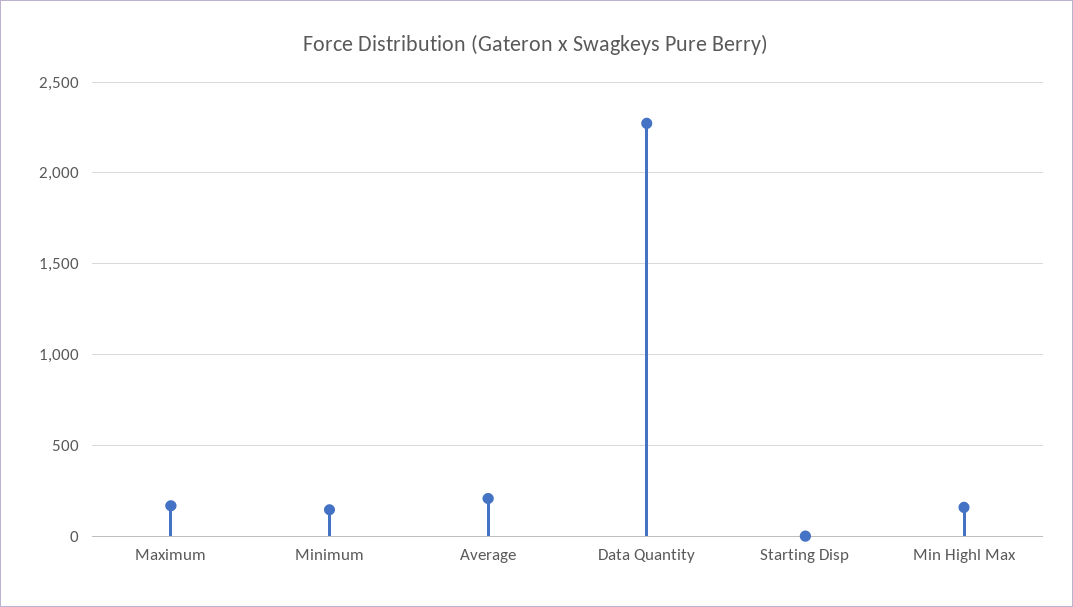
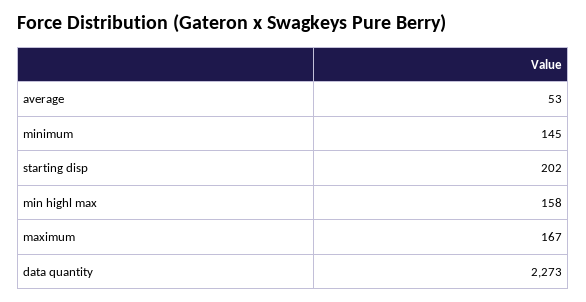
  {
    "Maximum": 167,
    "Minimum": 145,
-   "Average": 200,
+   "Average": 53,
    "Data Quantity": 2273,
-   "Starting Disp": 0,
+   "Starting Disp": 202,
    "Min Highl Max": 158
  }

